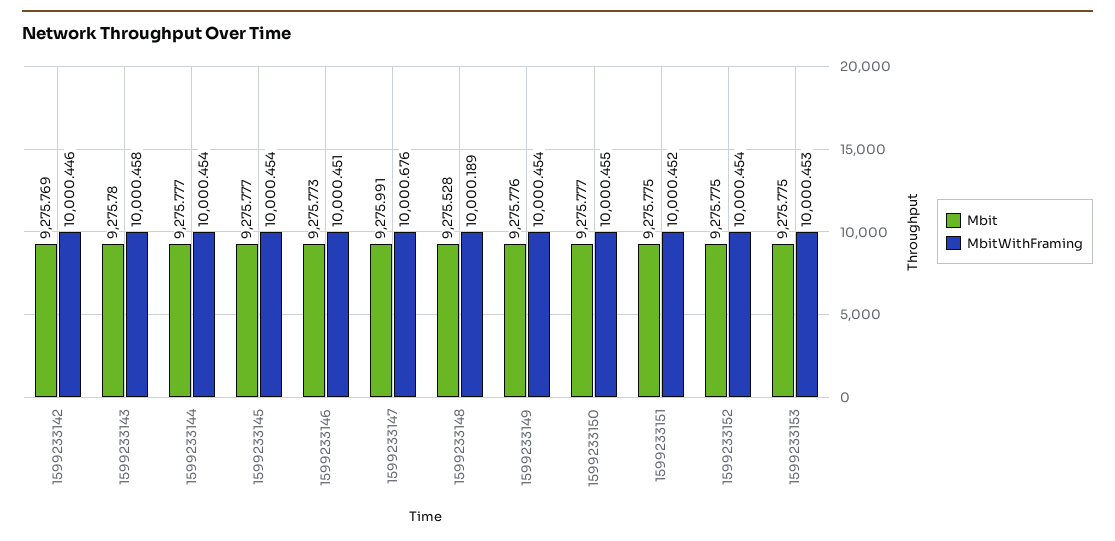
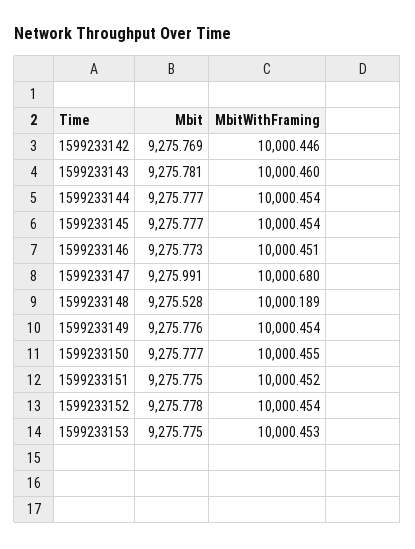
  {
    "Mbit": {
      "1599233142": 9275.769,
-     "1599233143": 9275.78,
+     "1599233143": 9275.781,
      "1599233144": 9275.777,
      "1599233145": 9275.777,
      "1599233146": 9275.773,
      "1599233147": 9275.991,
      "1599233148": 9275.528,
      "1599233149": 9275.776,
      "1599233150": 9275.777,
      "1599233151": 9275.775,
-     "1599233152": 9275.775,
+     "1599233152": 9275.778,
      "1599233153": 9275.775
    },
    "MbitWithFraming": {
      "1599233142": 10000.446,
-     "1599233143": 10000.458,
+     "1599233143": 10000.46,
      "1599233144": 10000.454,
      "1599233145": 10000.454,
      "1599233146": 10000.451,
-     "1599233147": 10000.676,
+     "1599233147": 10000.68,
      "1599233148": 10000.189,
      "1599233149": 10000.454,
      "1599233150": 10000.455,
      "1599233151": 10000.452,
      "1599233152": 10000.454,
      "1599233153": 10000.453
    }
  }

